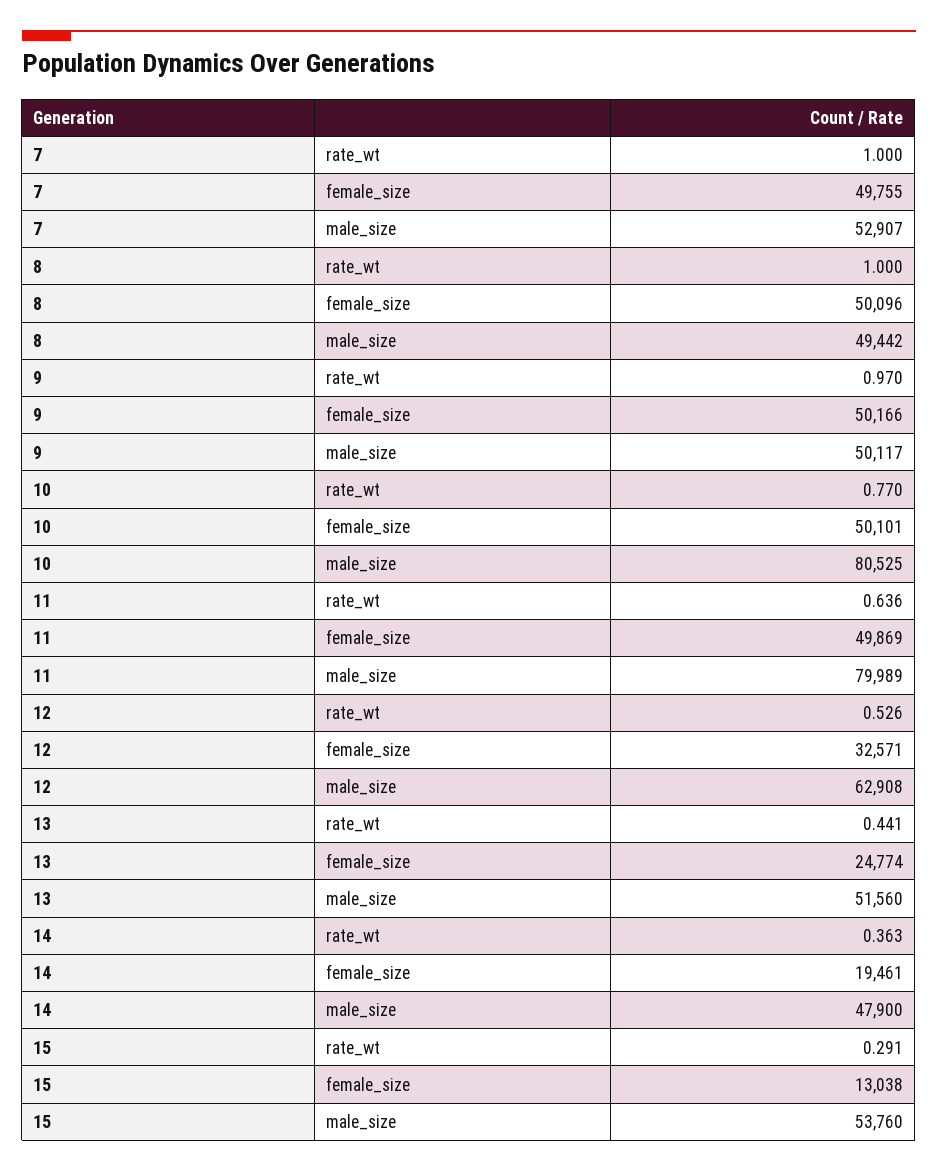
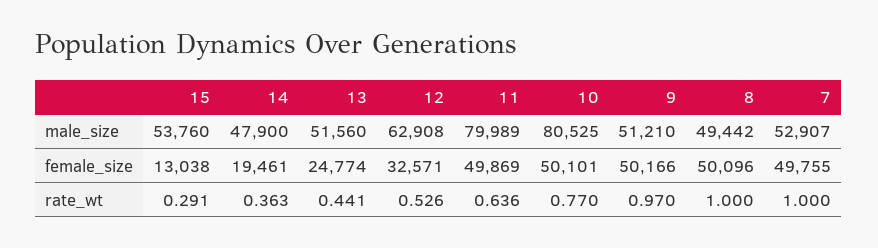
  {
    "7": {
      "rate_wt": 1,
      "female_size": 49755,
      "male_size": 52907
    },
    "8": {
      "rate_wt": 1,
      "female_size": 50096,
      "male_size": 49442
    },
    "9": {
      "rate_wt": 0.97,
      "female_size": 50166,
-     "male_size": 50117
+     "male_size": 51210
    },
    "10": {
      "rate_wt": 0.77,
      "female_size": 50101,
      "male_size": 80525
    },
    "11": {
      "rate_wt": 0.636,
      "female_size": 49869,
      "male_size": 79989
    },
    "12": {
      "rate_wt": 0.526,
      "female_size": 32571,
      "male_size": 62908
    },
    "13": {
      "rate_wt": 0.441,
      "female_size": 24774,
      "male_size": 51560
    },
    "14": {
      "rate_wt": 0.363,
      "female_size": 19461,
      "male_size": 47900
    },
    "15": {
      "rate_wt": 0.291,
      "female_size": 13038,
      "male_size": 53760
    }
  }

